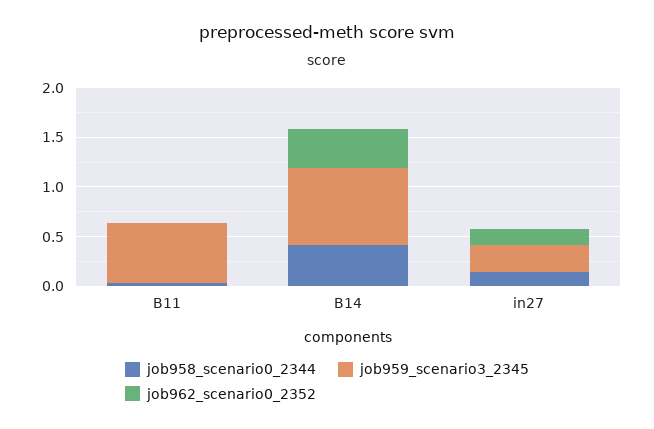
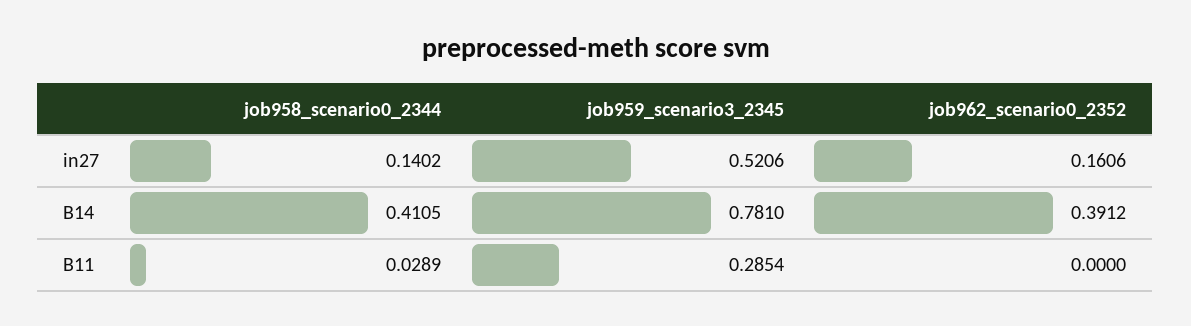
  {
    "job958_scenario0_2344": {
      "B11": 0.0289,
      "B14": 0.4105,
      "in27": 0.1402
    },
    "job959_scenario3_2345": {
-     "B11": 0.6,
+     "B11": 0.2854,
      "B14": 0.781,
-     "in27": 0.3
+     "in27": 0.5206
    },
    "job962_scenario0_2352": {
      "B11": 0,
      "B14": 0.3912,
      "in27": 0.1606
    }
  }

